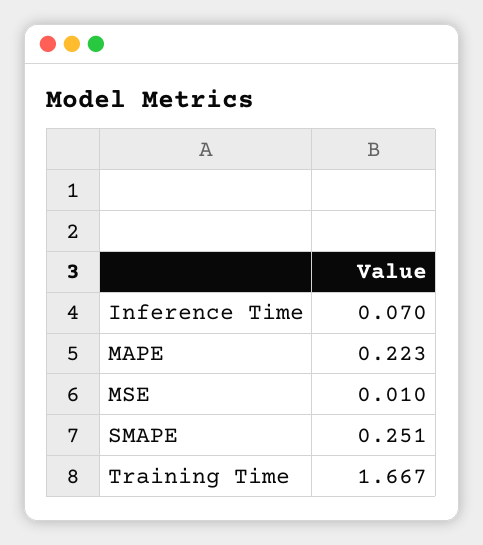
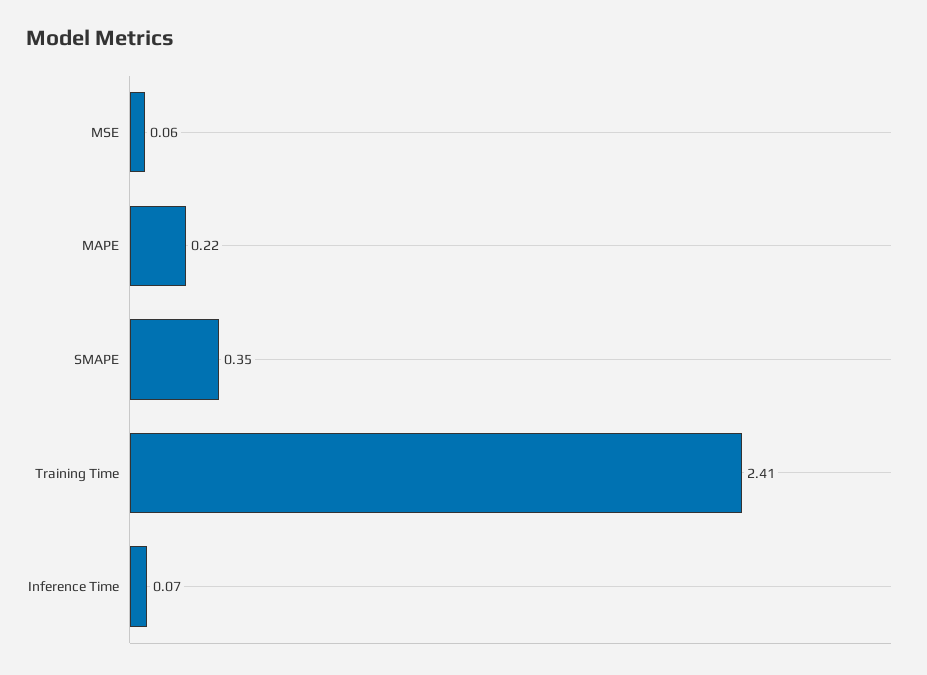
  {
    "Inference Time": 0.07,
    "MAPE": 0.223,
-   "MSE": 0.01,
+   "MSE": 0.06,
-   "SMAPE": 0.251,
+   "SMAPE": 0.35,
-   "Training Time": 1.667
+   "Training Time": 2.41
  }

